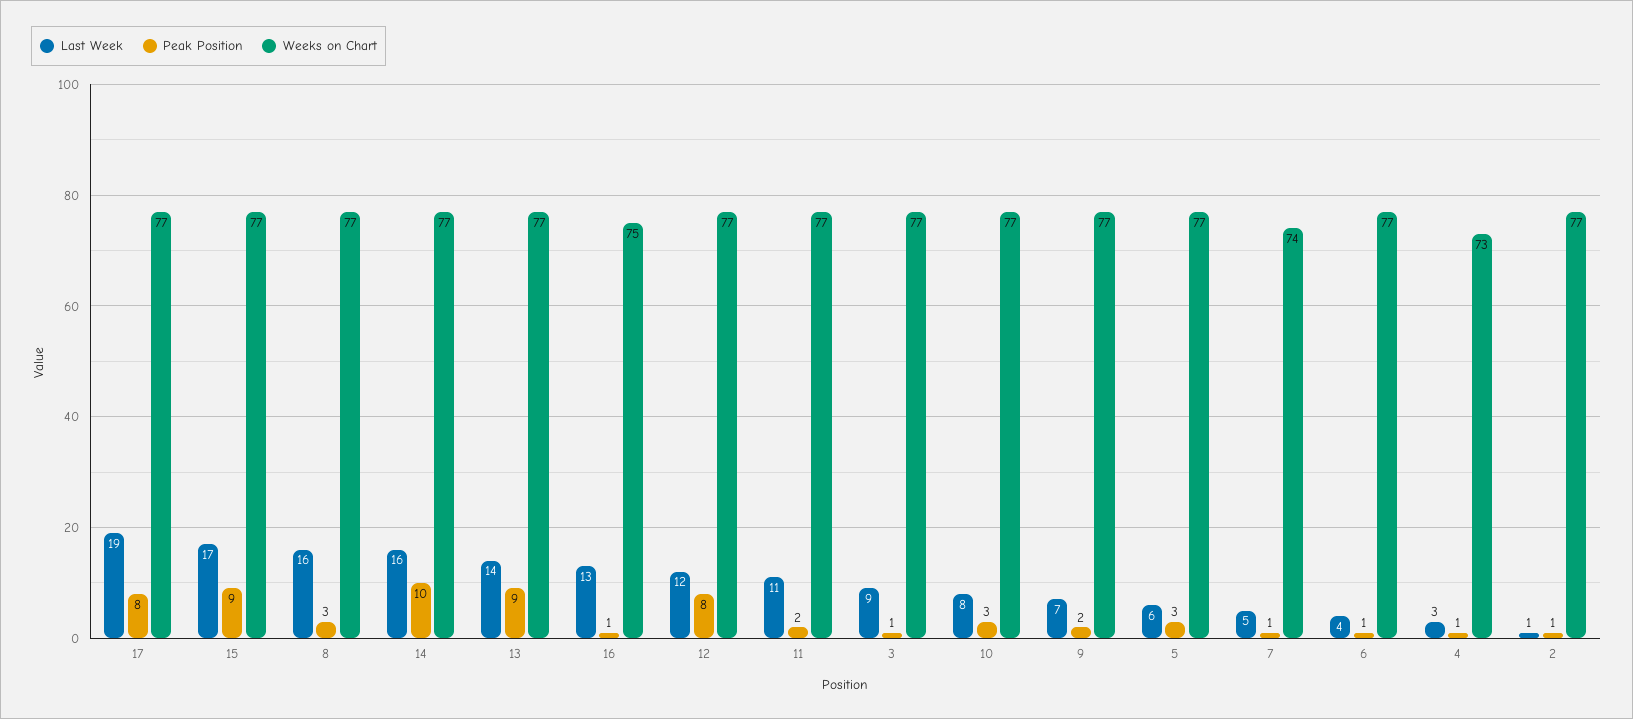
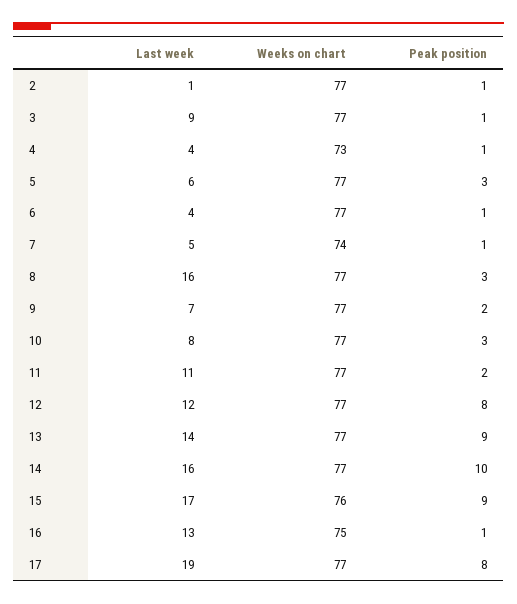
  {
    "Last Week": {
      "17": 19,
      "15": 17,
      "8": 16,
      "14": 16,
      "13": 14,
      "16": 13,
      "12": 12,
      "11": 11,
      "3": 9,
      "10": 8,
      "9": 7,
      "5": 6,
      "7": 5,
      "6": 4,
-     "4": 3,
+     "4": 4,
      "2": 1
    },
    "Peak Position": {
      "17": 8,
      "15": 9,
      "8": 3,
      "14": 10,
      "13": 9,
      "16": 1,
      "12": 8,
      "11": 2,
      "3": 1,
      "10": 3,
      "9": 2,
      "5": 3,
      "7": 1,
      "6": 1,
      "4": 1,
      "2": 1
    },
    "Weeks on Chart": {
      "17": 77,
-     "15": 77,
+     "15": 76,
      "8": 77,
      "14": 77,
      "13": 77,
      "16": 75,
      "12": 77,
      "11": 77,
      "3": 77,
      "10": 77,
      "9": 77,
      "5": 77,
      "7": 74,
      "6": 77,
      "4": 73,
      "2": 77
    }
  }

